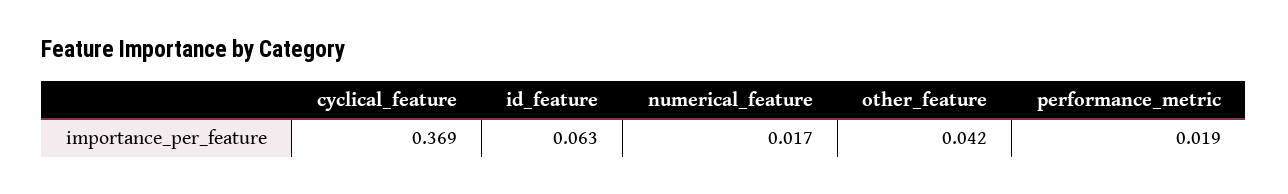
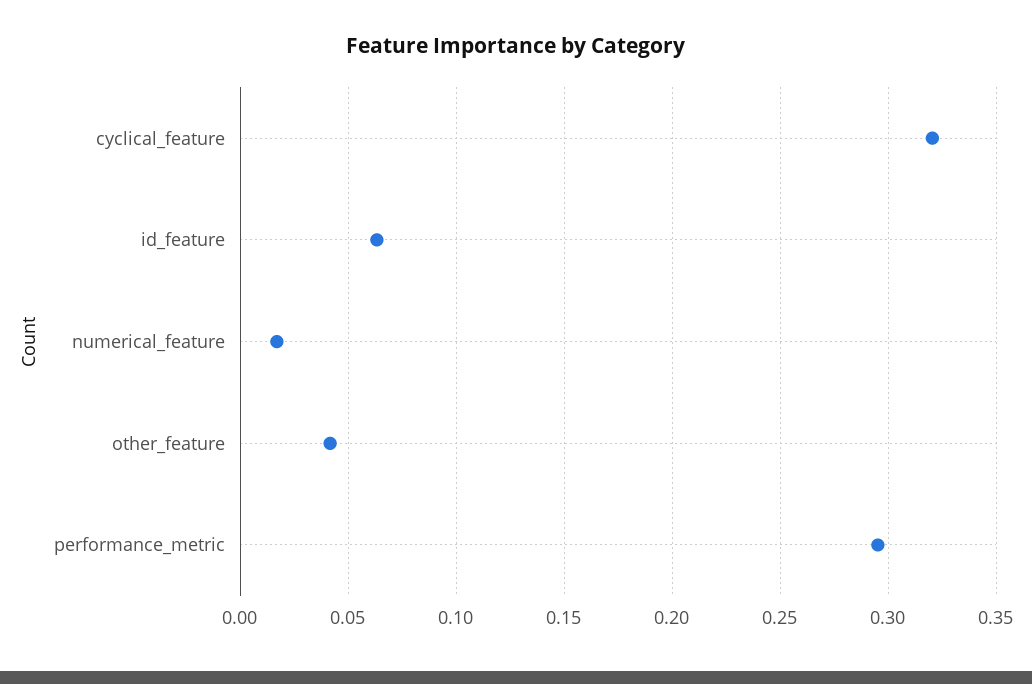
  {
-   "cyclical_feature": 0.369,
+   "cyclical_feature": 0.32,
    "id_feature": 0.063,
    "numerical_feature": 0.017,
    "other_feature": 0.042,
-   "performance_metric": 0.019
+   "performance_metric": 0.295
  }

